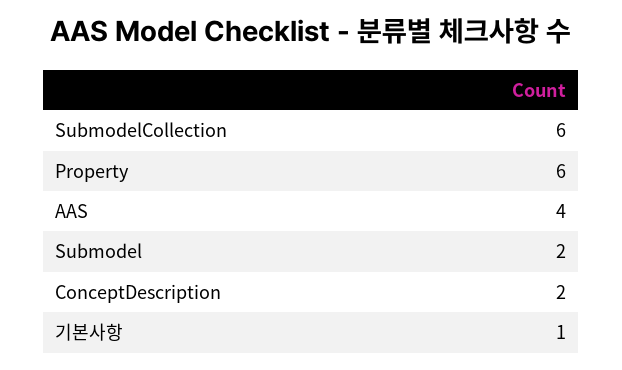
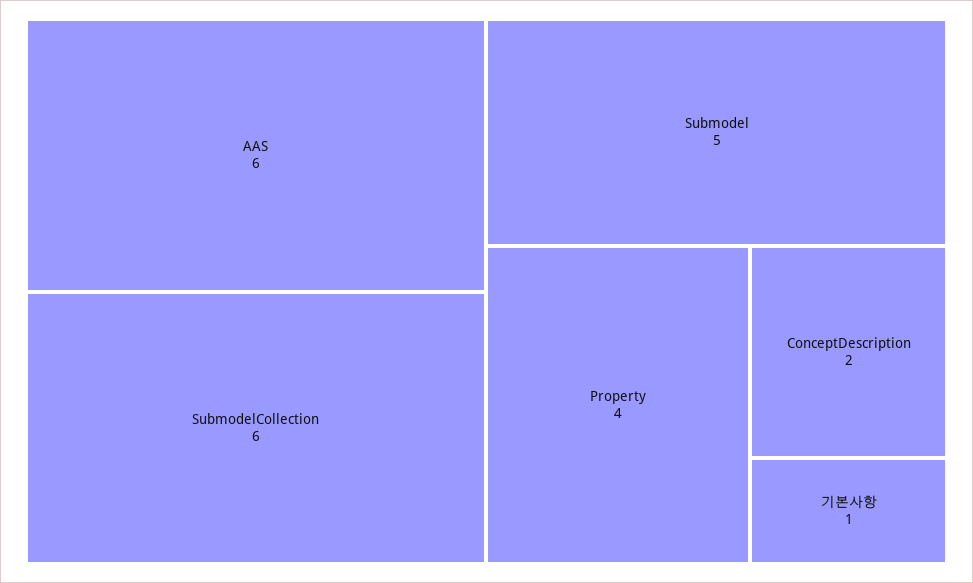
  {
    "SubmodelCollection": 6,
-   "Property": 6,
+   "Property": 4,
-   "AAS": 4,
+   "AAS": 6,
-   "Submodel": 2,
+   "Submodel": 5,
    "ConceptDescription": 2,
    "기본사항": 1
  }

